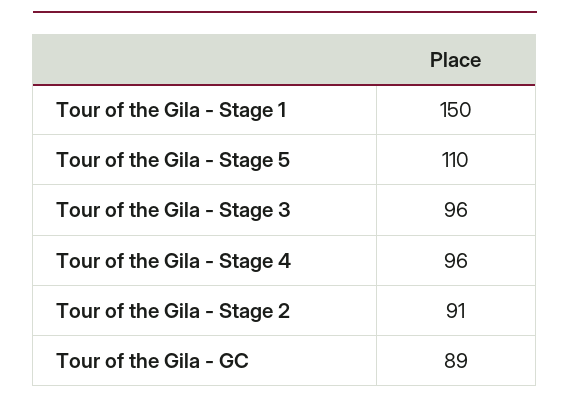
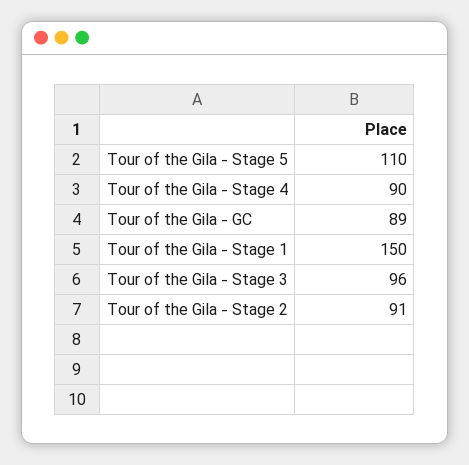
  {
    "Tour of the Gila - Stage 1": 150,
    "Tour of the Gila - Stage 5": 110,
    "Tour of the Gila - Stage 3": 96,
-   "Tour of the Gila - Stage 4": 96,
+   "Tour of the Gila - Stage 4": 90,
    "Tour of the Gila - Stage 2": 91,
    "Tour of the Gila - GC": 89
  }

